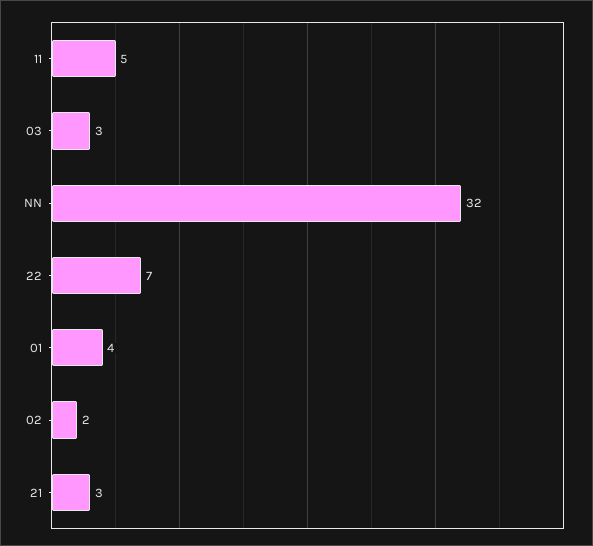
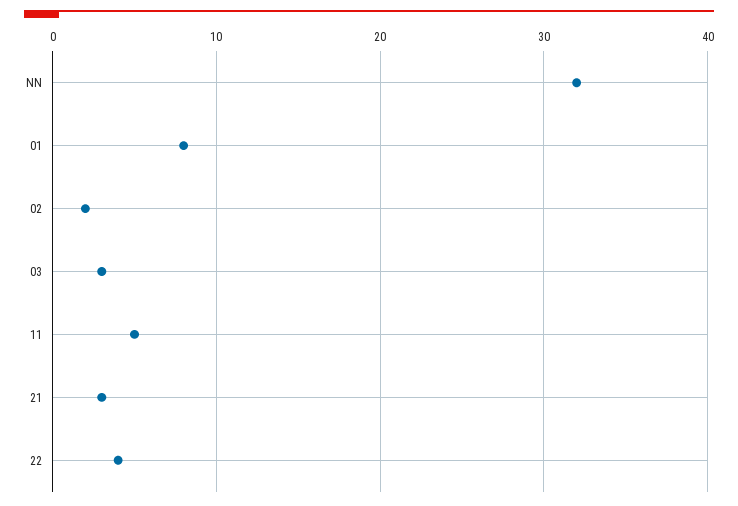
  {
    "11": 5,
    "03": 3,
    "NN": 32,
-   "22": 7,
+   "22": 4,
-   "01": 4,
+   "01": 8,
    "02": 2,
    "21": 3
  }

